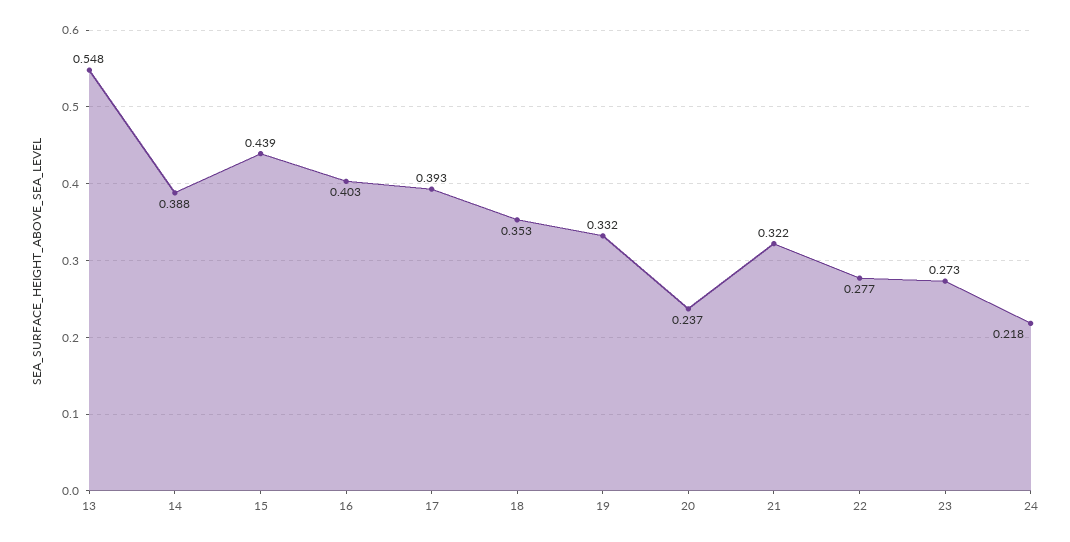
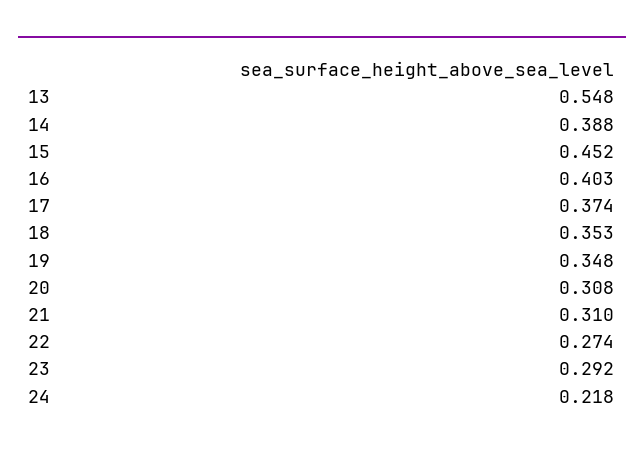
  {
    "13": 0.548,
    "14": 0.388,
-   "15": 0.439,
+   "15": 0.452,
    "16": 0.403,
-   "17": 0.393,
+   "17": 0.374,
    "18": 0.353,
-   "19": 0.332,
+   "19": 0.348,
-   "20": 0.237,
+   "20": 0.308,
-   "21": 0.322,
+   "21": 0.31,
-   "22": 0.277,
+   "22": 0.274,
-   "23": 0.273,
+   "23": 0.292,
    "24": 0.218
  }

